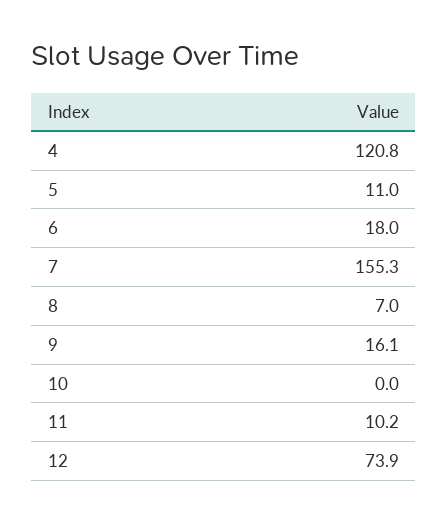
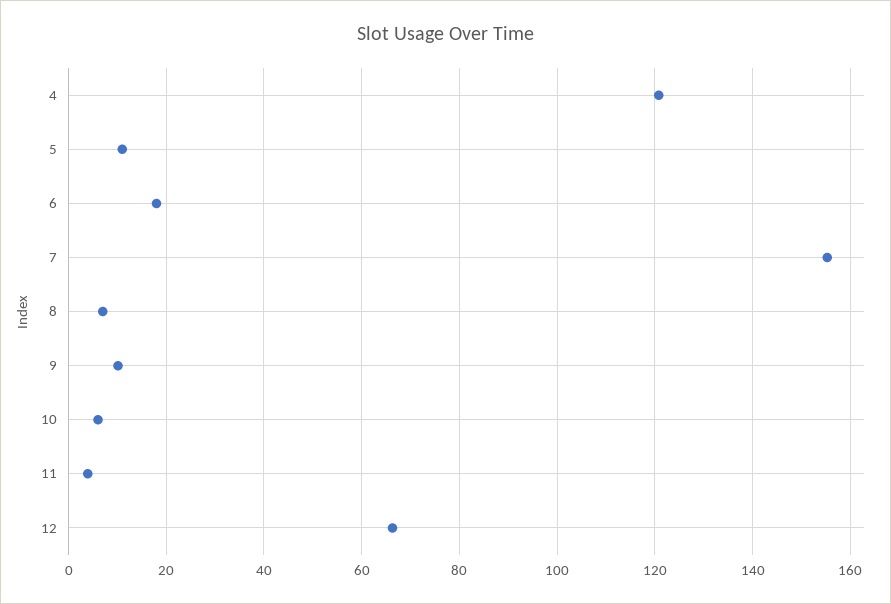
  {
    "4": 120.8,
    "5": 11,
    "6": 18,
    "7": 155.3,
    "8": 7,
-   "9": 16.1,
+   "9": 10,
-   "10": 0,
+   "10": 6,
-   "11": 10.2,
+   "11": 4,
-   "12": 73.9
+   "12": 66
  }

